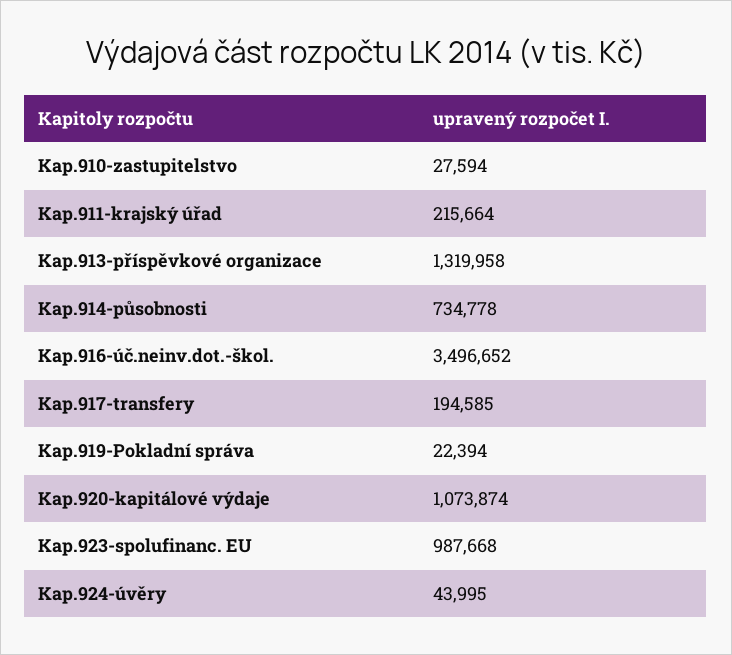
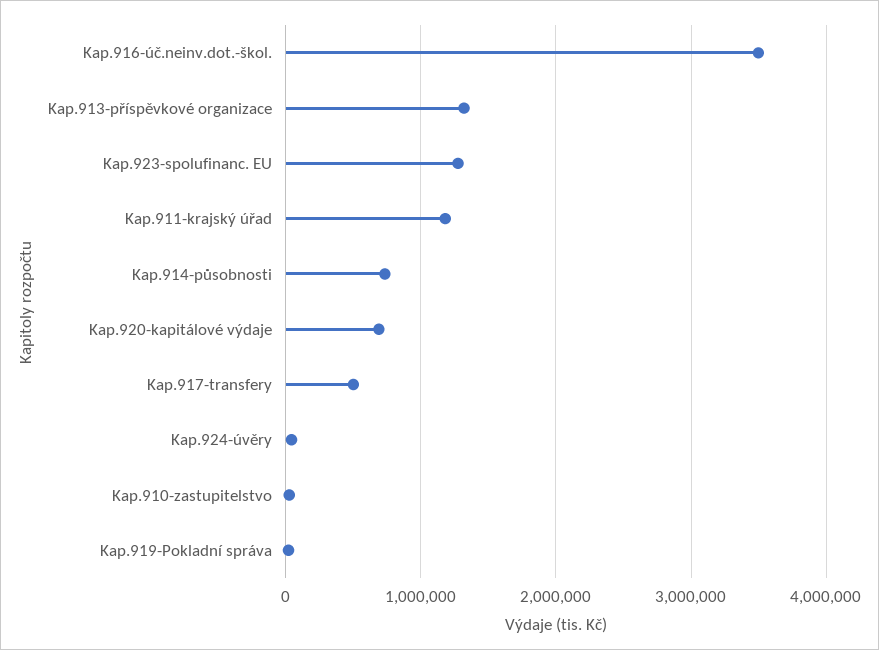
  {
    "Kap.910-zastupitelstvo": 27594,
-   "Kap.911-krajský úřad": 215664,
+   "Kap.911-krajský úřad": 1200000,
    "Kap.913-příspěvkové organizace": 1319958,
    "Kap.914-působnosti": 734778,
    "Kap.916-úč.neinv.dot.-škol.": 3496652,
-   "Kap.917-transfery": 194585,
+   "Kap.917-transfery": 500000,
    "Kap.919-Pokladní správa": 22394,
-   "Kap.920-kapitálové výdaje": 1073874,
+   "Kap.920-kapitálové výdaje": 700000,
-   "Kap.923-spolufinanc. EU": 987668,
+   "Kap.923-spolufinanc. EU": 1300000,
    "Kap.924-úvěry": 43995
  }

